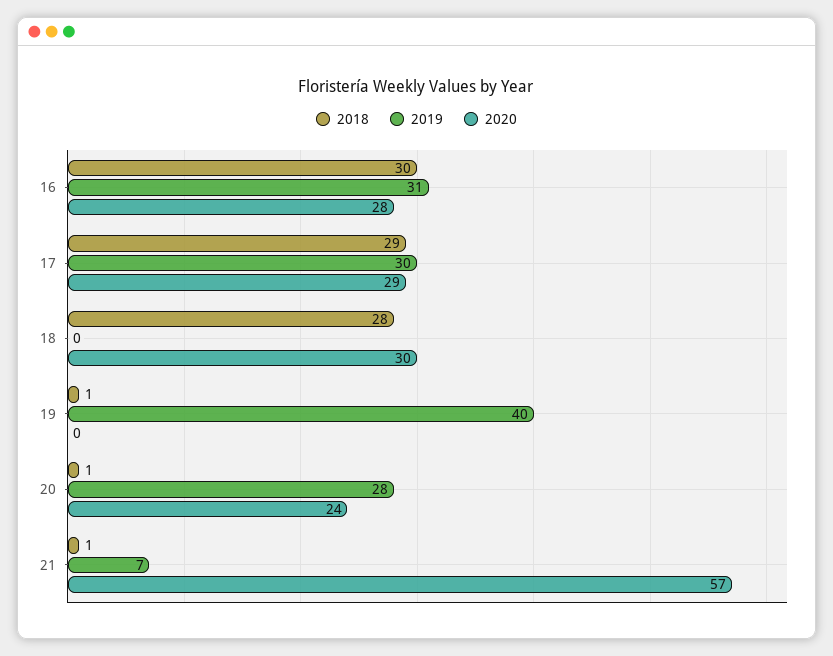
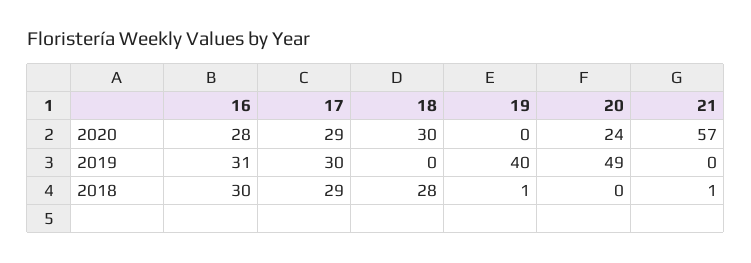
  {
    "2018": {
      "16": 30,
      "17": 29,
      "18": 28,
      "19": 1,
-     "20": 1,
+     "20": 0,
      "21": 1
    },
    "2019": {
      "16": 31,
      "17": 30,
      "18": 0,
      "19": 40,
-     "20": 28,
+     "20": 49,
-     "21": 7
+     "21": 0
    },
    "2020": {
      "16": 28,
      "17": 29,
      "18": 30,
      "19": 0,
      "20": 24,
      "21": 57
    }
  }

